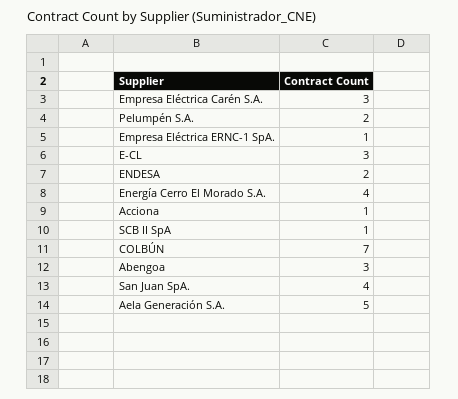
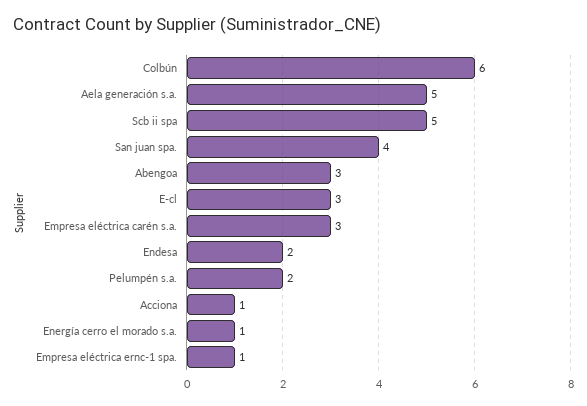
  {
    "Empresa Eléctrica Carén S.A.": 3,
    "Pelumpén S.A.": 2,
    "Empresa Eléctrica ERNC-1 SpA.": 1,
    "E-CL": 3,
    "ENDESA": 2,
-   "Energía Cerro El Morado S.A.": 4,
+   "Energía Cerro El Morado S.A.": 1,
    "Acciona": 1,
-   "SCB II SpA": 1,
+   "SCB II SpA": 5,
-   "COLBÚN": 7,
+   "COLBÚN": 6,
    "Abengoa": 3,
    "San Juan SpA.": 4,
    "Aela Generación S.A.": 5
  }

